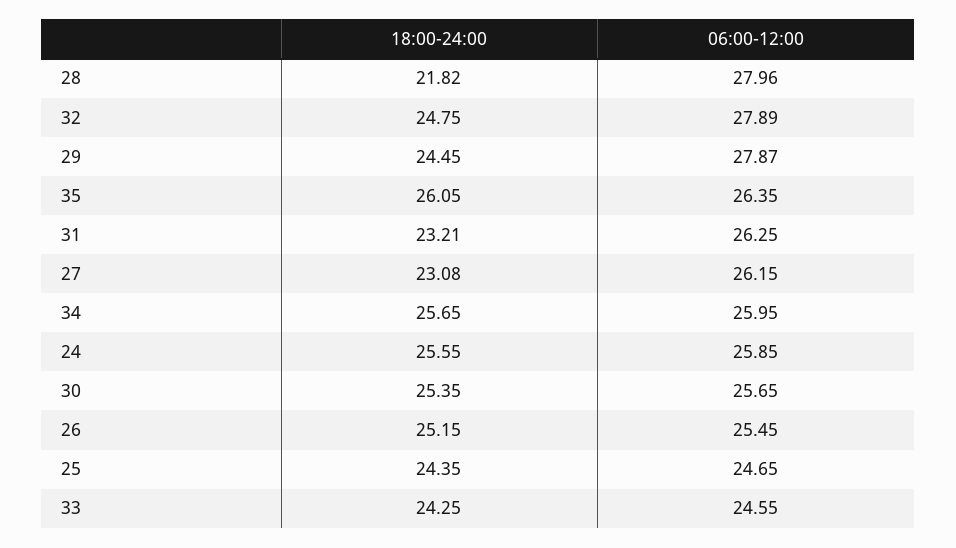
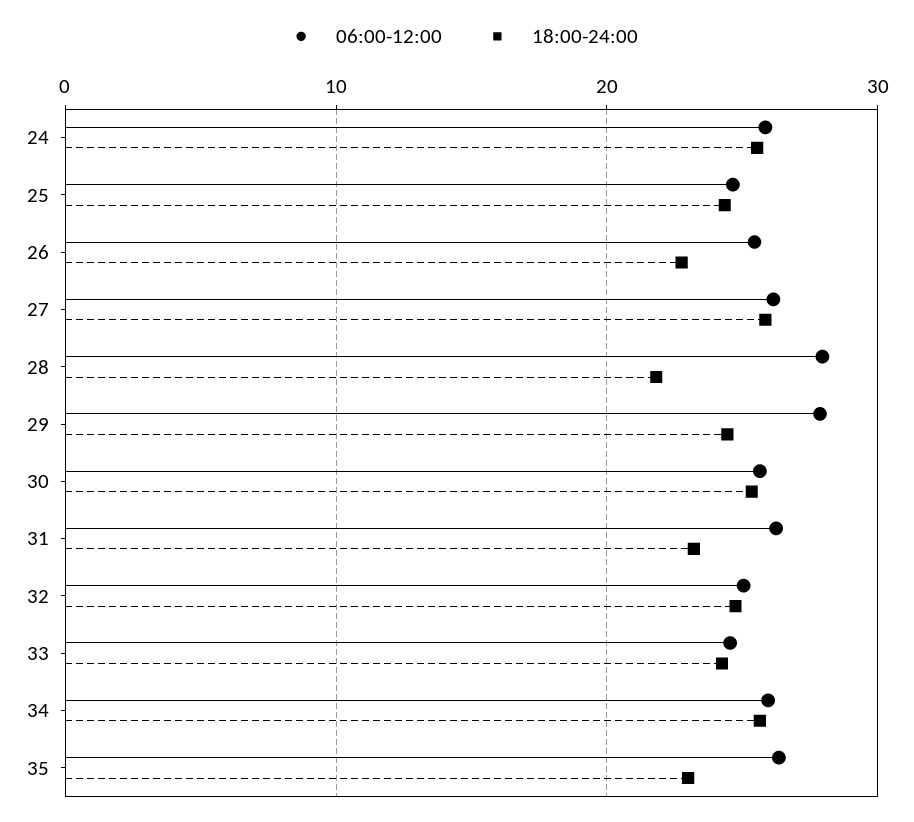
  {
    "18:00-24:00": {
      "28": 21.82,
      "32": 24.75,
      "29": 24.45,
-     "35": 26.05,
+     "35": 23,
      "31": 23.21,
-     "27": 23.08,
+     "27": 26,
      "34": 25.65,
      "24": 25.55,
      "30": 25.35,
-     "26": 25.15,
+     "26": 23,
      "25": 24.35,
      "33": 24.25
    },
    "06:00-12:00": {
      "28": 27.96,
-     "32": 27.89,
+     "32": 25,
      "29": 27.87,
      "35": 26.35,
      "31": 26.25,
      "27": 26.15,
      "34": 25.95,
      "24": 25.85,
      "30": 25.65,
      "26": 25.45,
      "25": 24.65,
      "33": 24.55
    }
  }

